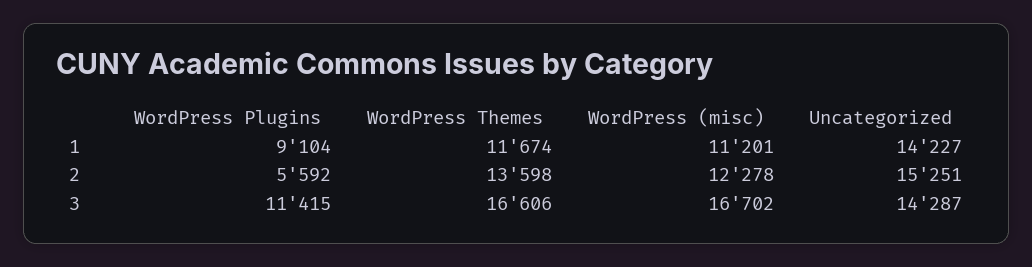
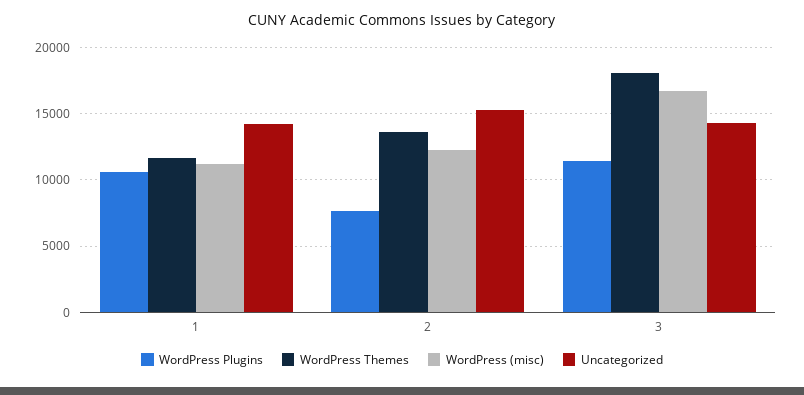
  {
    "WordPress Plugins": {
-     "1": 9104,
+     "1": 10500,
-     "2": 5592,
+     "2": 7500,
      "3": 11415
    },
    "WordPress Themes": {
      "1": 11674,
      "2": 13598,
-     "3": 16606
+     "3": 18000
    },
    "WordPress (misc)": {
      "1": 11201,
      "2": 12278,
      "3": 16702
    },
    "Uncategorized": {
      "1": 14227,
      "2": 15251,
      "3": 14287
    }
  }

